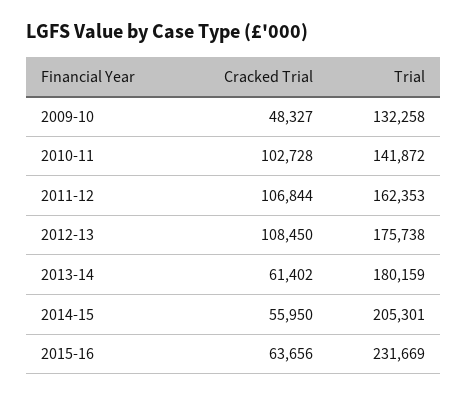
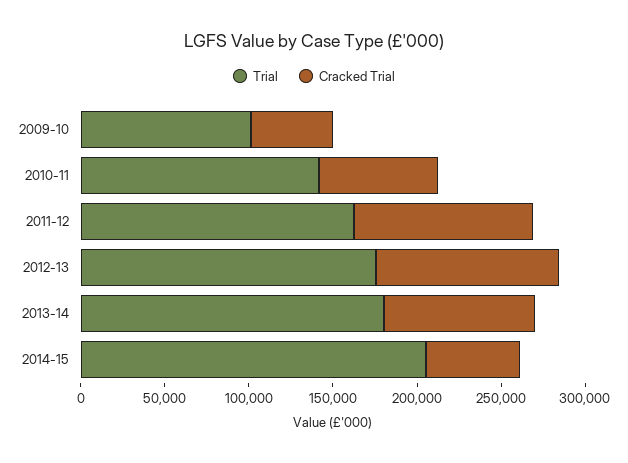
  {
    "Cracked Trial": {
      "2009-10": 48327,
-     "2010-11": 102728,
+     "2010-11": 70000,
      "2011-12": 106844,
      "2012-13": 108450,
-     "2013-14": 61402,
+     "2013-14": 90000,
-     "2014-15": 55950,
+     "2014-15": 55950
-     "2015-16": 63656
    },
    "Trial": {
-     "2009-10": 132258,
+     "2009-10": 100000,
      "2010-11": 141872,
      "2011-12": 162353,
      "2012-13": 175738,
      "2013-14": 180159,
-     "2014-15": 205301,
+     "2014-15": 205301
-     "2015-16": 231669
    }
  }

